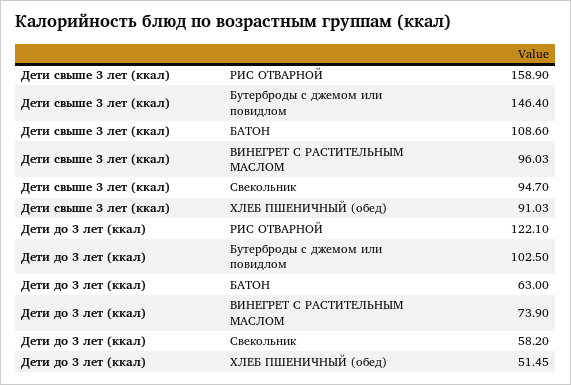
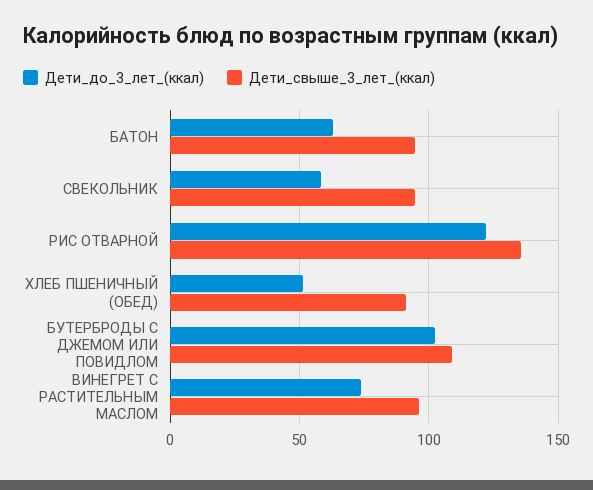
  {
    "Дети свыше 3 лет (ккал)": {
-     "РИС ОТВАРНОЙ": 158.9,
+     "РИС ОТВАРНОЙ": 135,
-     "Бутерброды с джемом или повидлом": 146.4,
+     "Бутерброды с джемом или повидлом": 110,
-     "БАТОН": 108.6,
+     "БАТОН": 95,
      "ВИНЕГРЕТ С РАСТИТЕЛЬНЫМ МАСЛОМ": 96.03,
      "Свекольник": 94.7,
      "ХЛЕБ ПШЕНИЧНЫЙ (обед)": 91.03
    },
    "Дети до 3 лет (ккал)": {
      "РИС ОТВАРНОЙ": 122.1,
      "Бутерброды с джемом или повидлом": 102.5,
      "БАТОН": 63,
      "ВИНЕГРЕТ С РАСТИТЕЛЬНЫМ МАСЛОМ": 73.9,
      "Свекольник": 58.2,
      "ХЛЕБ ПШЕНИЧНЫЙ (обед)": 51.45
    }
  }

